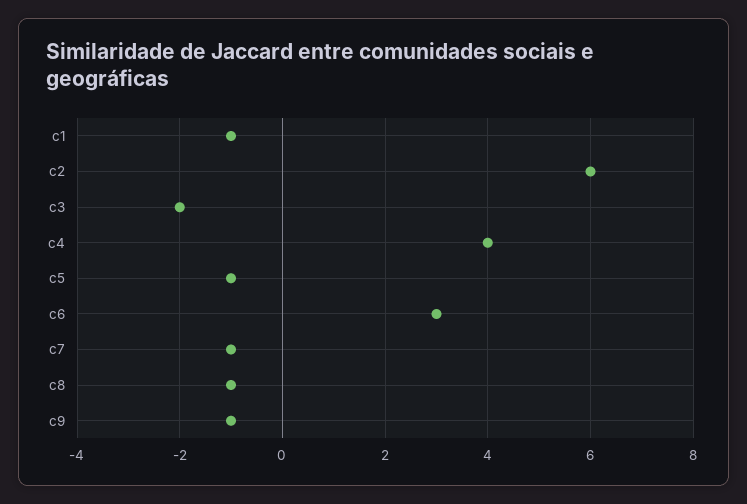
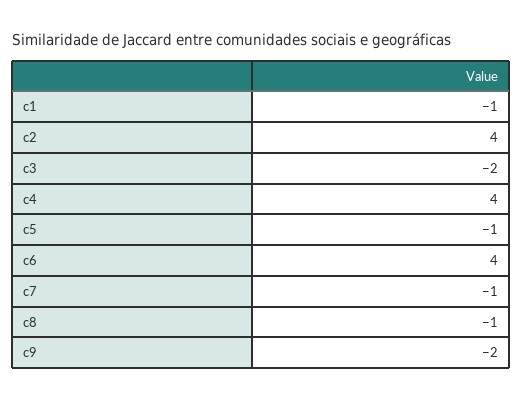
  {
    "c1": -1,
-   "c2": 6,
+   "c2": 4,
    "c3": -2,
    "c4": 4,
    "c5": -1,
-   "c6": 3,
+   "c6": 4,
    "c7": -1,
    "c8": -1,
-   "c9": -1
+   "c9": -2
  }

